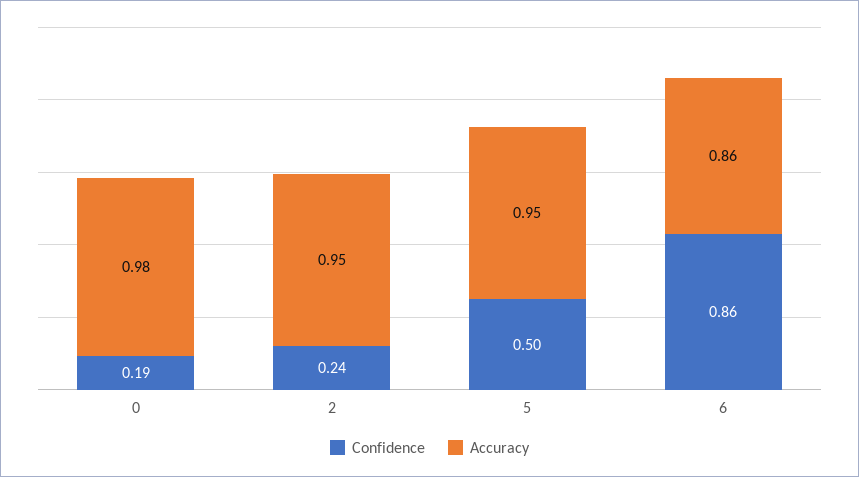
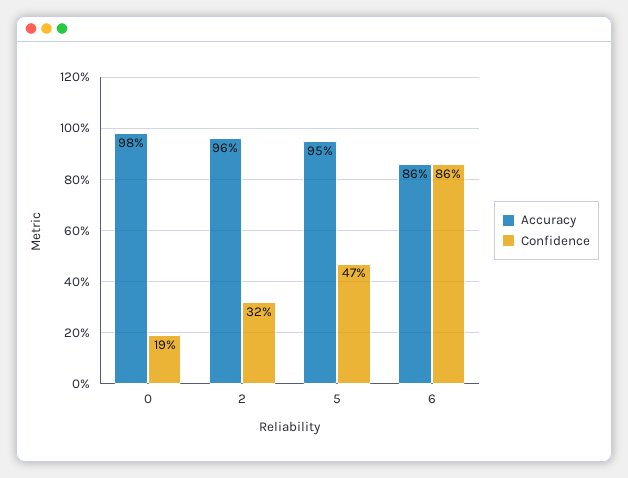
  {
    "Confidence": {
      "0": 0.19,
-     "2": 0.24,
+     "2": 0.32,
-     "5": 0.5,
+     "5": 0.47,
      "6": 0.86
    },
    "Accuracy": {
      "0": 0.98,
-     "2": 0.95,
+     "2": 0.96,
      "5": 0.95,
      "6": 0.86
    }
  }

